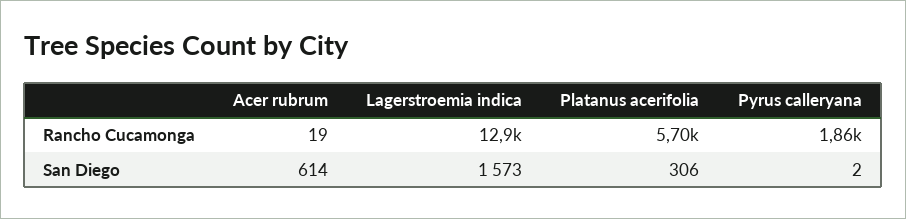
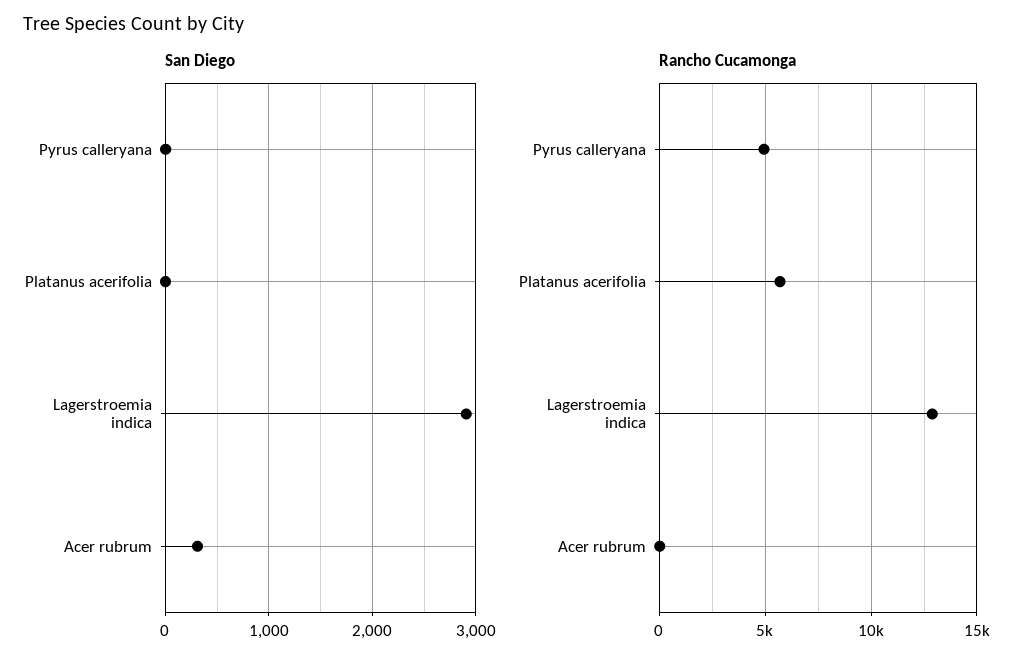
  {
    "Rancho Cucamonga": {
      "Acer rubrum": 19,
      "Lagerstroemia indica": 12900,
      "Platanus acerifolia": 5700,
-     "Pyrus calleryana": 1860
+     "Pyrus calleryana": 5000
    },
    "San Diego": {
-     "Acer rubrum": 614,
+     "Acer rubrum": 300,
-     "Lagerstroemia indica": 1573,
+     "Lagerstroemia indica": 2900,
-     "Platanus acerifolia": 306,
+     "Platanus acerifolia": 0,
      "Pyrus calleryana": 2
    }
  }

